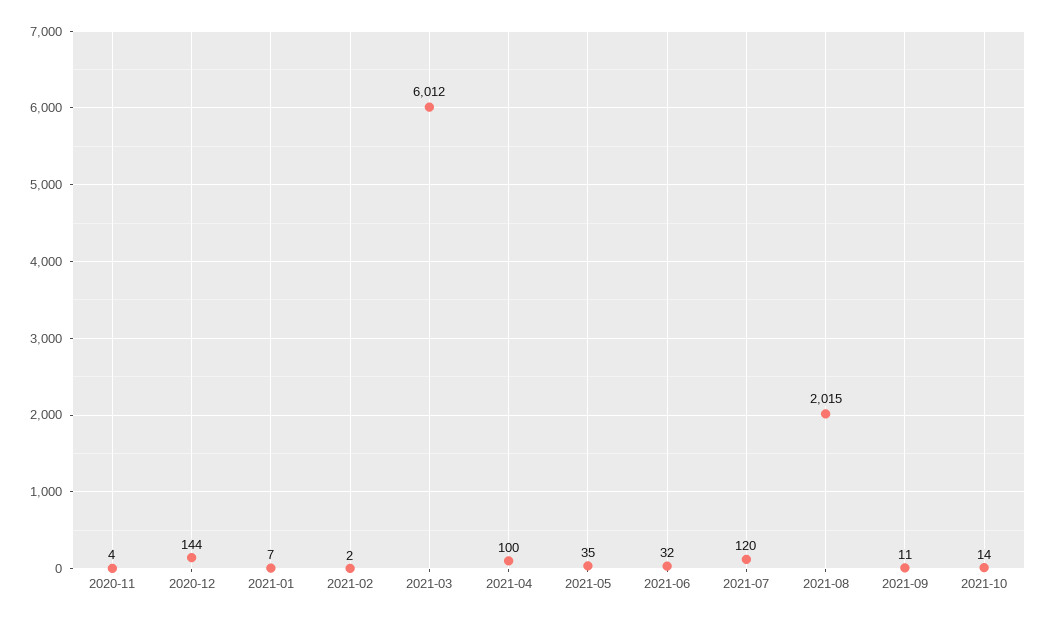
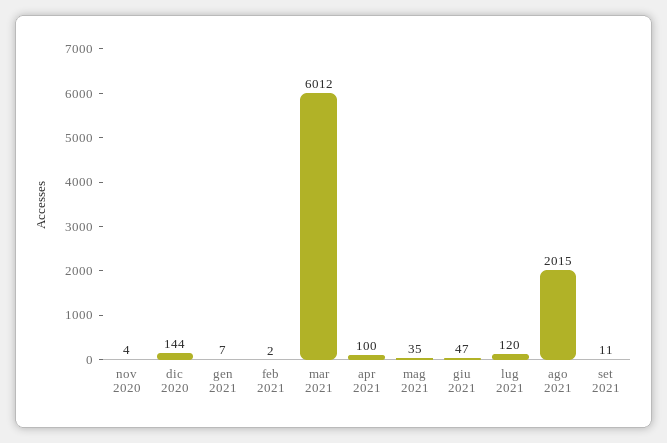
  {
    "2020-11": 4,
    "2020-12": 144,
    "2021-01": 7,
    "2021-02": 2,
    "2021-03": 6012,
    "2021-04": 100,
    "2021-05": 35,
-   "2021-06": 32,
+   "2021-06": 47,
    "2021-07": 120,
    "2021-08": 2015,
-   "2021-09": 11,
+   "2021-09": 11
-   "2021-10": 14
  }

